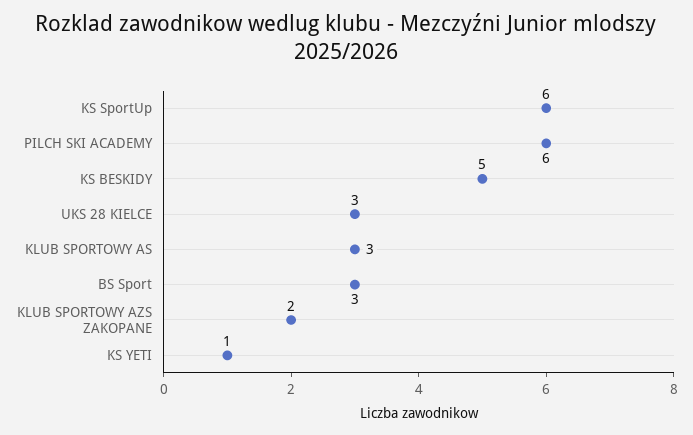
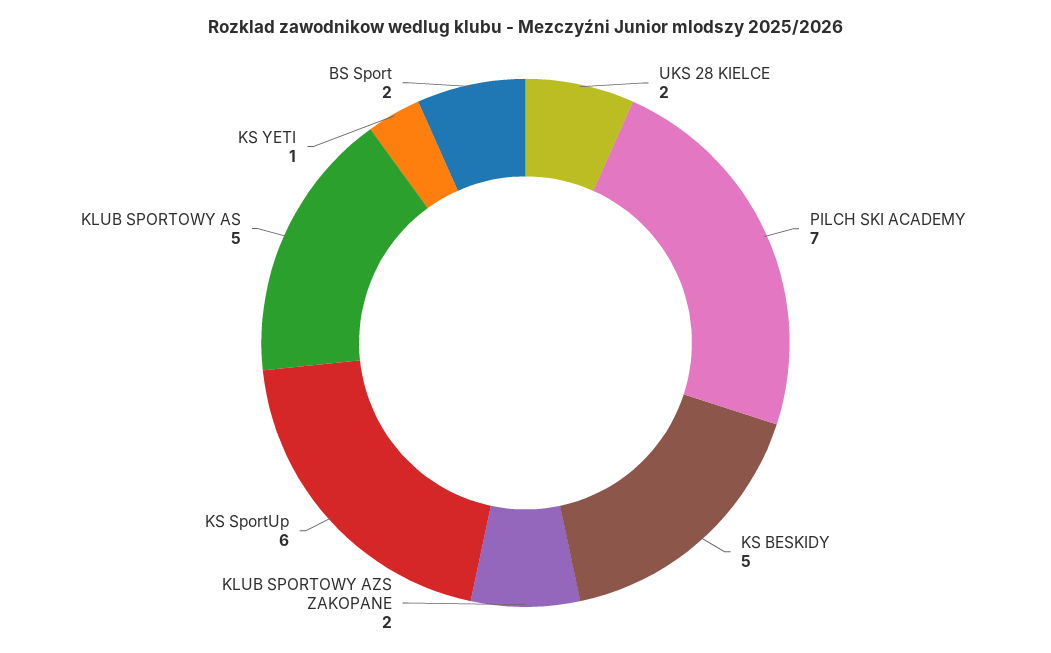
  {
    "KS SportUp": 6,
-   "PILCH SKI ACADEMY": 6,
+   "PILCH SKI ACADEMY": 7,
    "KS BESKIDY": 5,
-   "UKS 28 KIELCE": 3,
+   "UKS 28 KIELCE": 2,
-   "KLUB SPORTOWY AS": 3,
+   "KLUB SPORTOWY AS": 5,
-   "BS Sport": 3,
+   "BS Sport": 2,
    "KLUB SPORTOWY AZS ZAKOPANE": 2,
    "KS YETI": 1
  }

